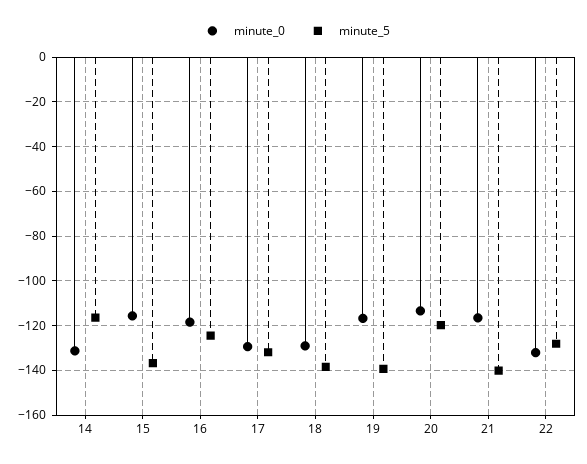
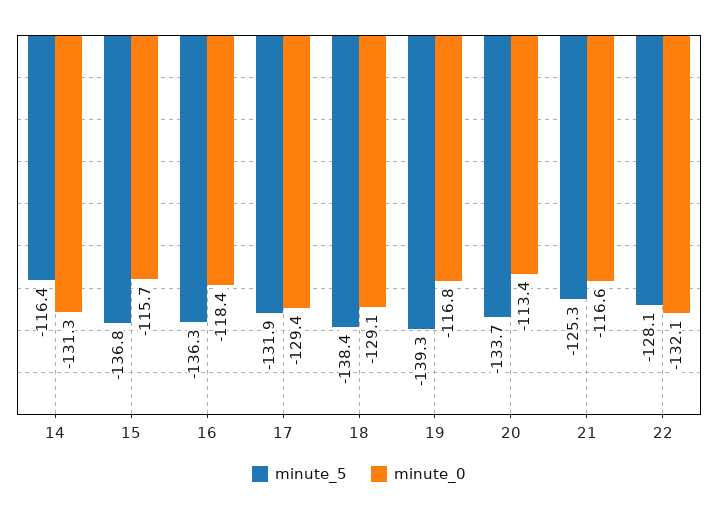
  {
    "minute_0": {
      "14": -131.3,
      "15": -115.7,
      "16": -118.4,
      "17": -129.4,
      "18": -129.1,
      "19": -116.8,
      "20": -113.4,
      "21": -116.6,
      "22": -132.1
    },
    "minute_5": {
      "14": -116.4,
      "15": -136.8,
-     "16": -125,
+     "16": -136.3,
      "17": -131.9,
      "18": -138.4,
      "19": -139.3,
-     "20": -120,
+     "20": -133.7,
-     "21": -140,
+     "21": -125.3,
      "22": -128.1
    }
  }

